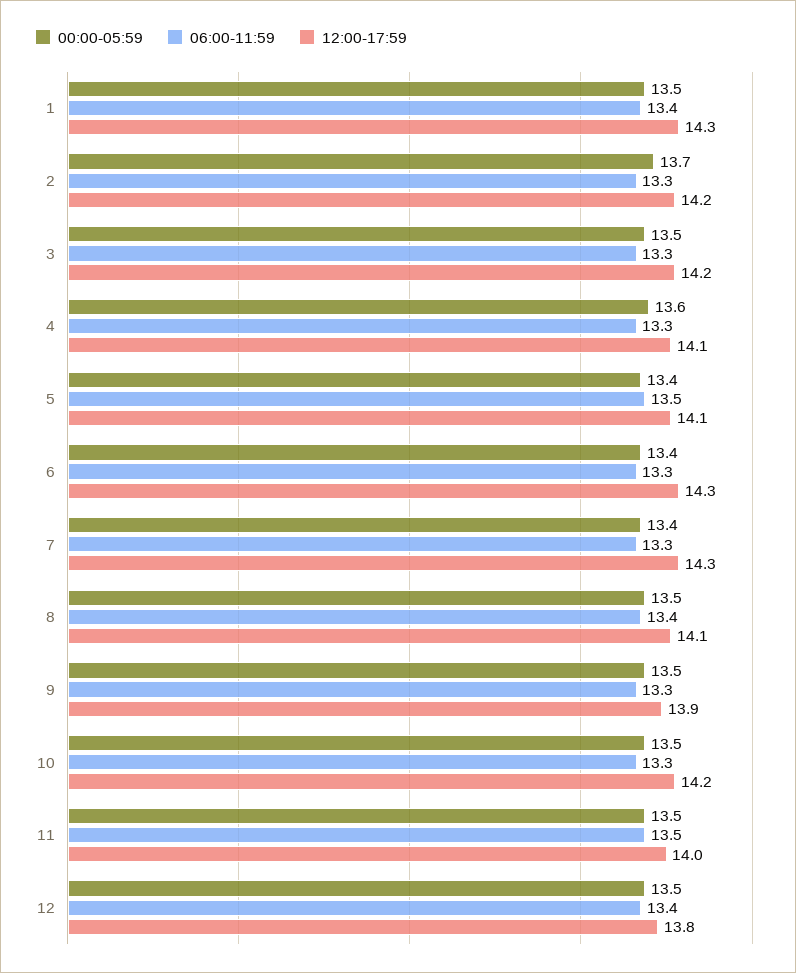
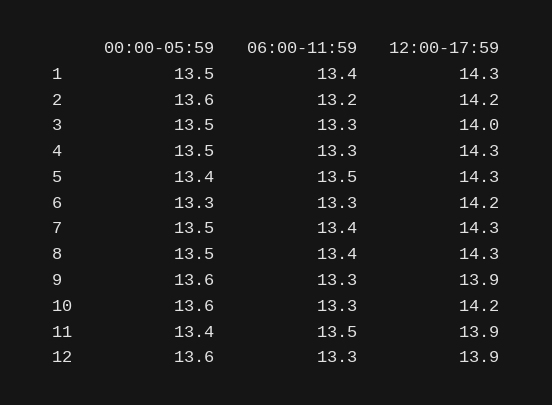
  {
    "00:00-05:59": {
      "1": 13.5,
-     "2": 13.7,
+     "2": 13.6,
      "3": 13.5,
-     "4": 13.6,
+     "4": 13.5,
      "5": 13.4,
-     "6": 13.4,
+     "6": 13.3,
-     "7": 13.4,
+     "7": 13.5,
      "8": 13.5,
-     "9": 13.5,
+     "9": 13.6,
-     "10": 13.5,
+     "10": 13.6,
-     "11": 13.5,
+     "11": 13.4,
-     "12": 13.5
+     "12": 13.6
    },
    "06:00-11:59": {
      "1": 13.4,
-     "2": 13.3,
+     "2": 13.2,
      "3": 13.3,
      "4": 13.3,
      "5": 13.5,
      "6": 13.3,
-     "7": 13.3,
+     "7": 13.4,
      "8": 13.4,
      "9": 13.3,
      "10": 13.3,
      "11": 13.5,
-     "12": 13.4
+     "12": 13.3
    },
    "12:00-17:59": {
      "1": 14.3,
      "2": 14.2,
-     "3": 14.2,
+     "3": 14,
-     "4": 14.1,
+     "4": 14.3,
-     "5": 14.1,
+     "5": 14.3,
-     "6": 14.3,
+     "6": 14.2,
      "7": 14.3,
-     "8": 14.1,
+     "8": 14.3,
      "9": 13.9,
      "10": 14.2,
-     "11": 14,
+     "11": 13.9,
-     "12": 13.8
+     "12": 13.9
    }
  }

